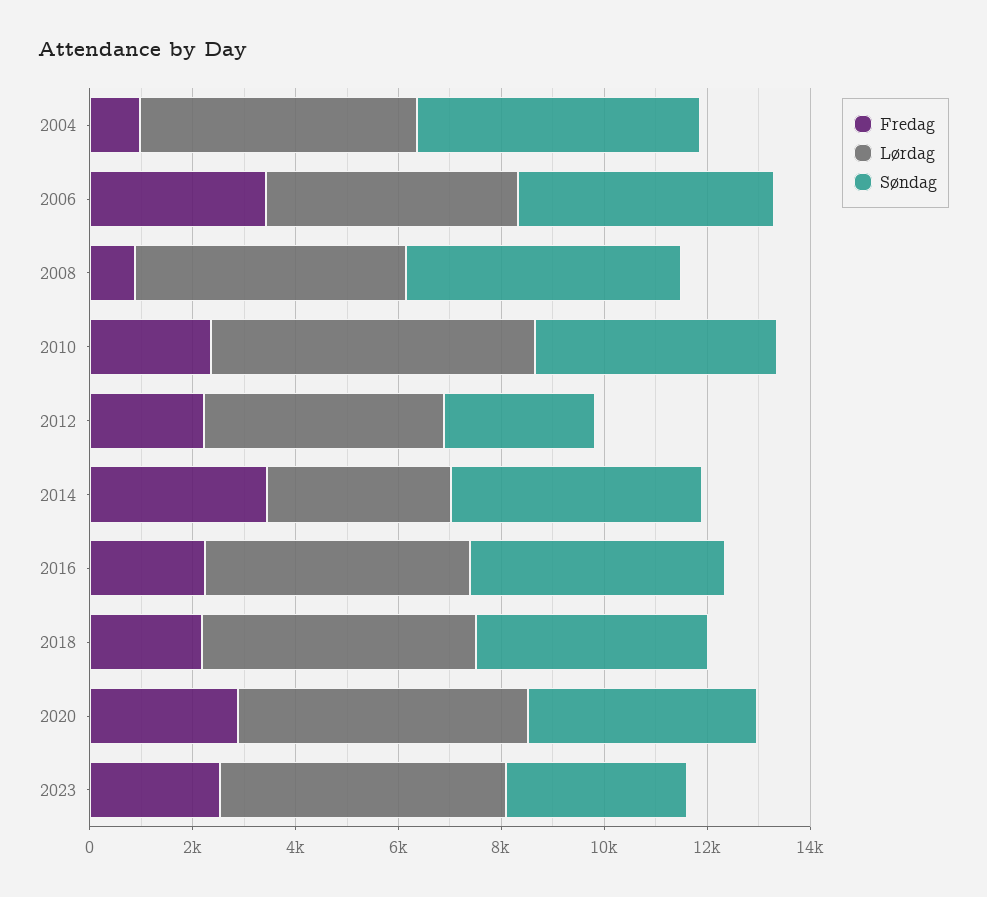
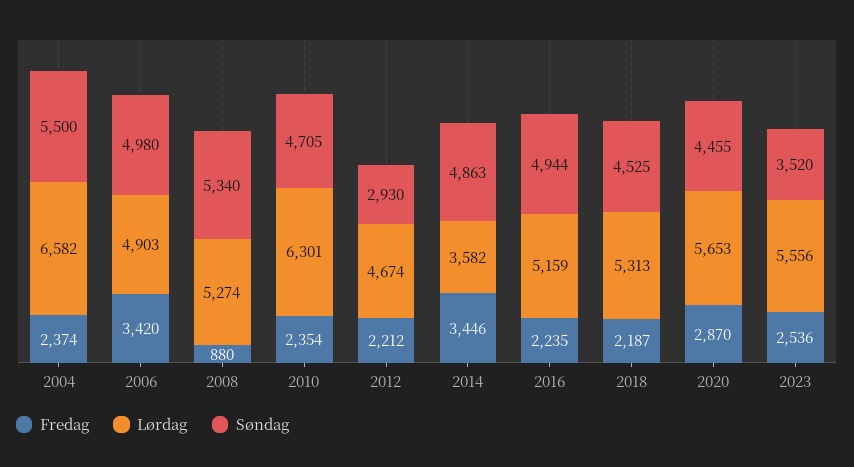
  {
    "Fredag": {
-     "2004": 1000,
+     "2004": 2374,
      "2006": 3420,
      "2008": 880,
      "2010": 2354,
      "2012": 2212,
      "2014": 3446,
      "2016": 2235,
      "2018": 2187,
      "2020": 2870,
      "2023": 2536
    },
    "Lørdag": {
-     "2004": 5500,
+     "2004": 6582,
      "2006": 4903,
      "2008": 5274,
      "2010": 6301,
      "2012": 4674,
      "2014": 3582,
      "2016": 5159,
      "2018": 5313,
      "2020": 5653,
      "2023": 5556
    },
    "Søndag": {
      "2004": 5500,
      "2006": 4980,
      "2008": 5340,
      "2010": 4705,
      "2012": 2930,
      "2014": 4863,
      "2016": 4944,
      "2018": 4525,
      "2020": 4455,
      "2023": 3520
    }
  }

